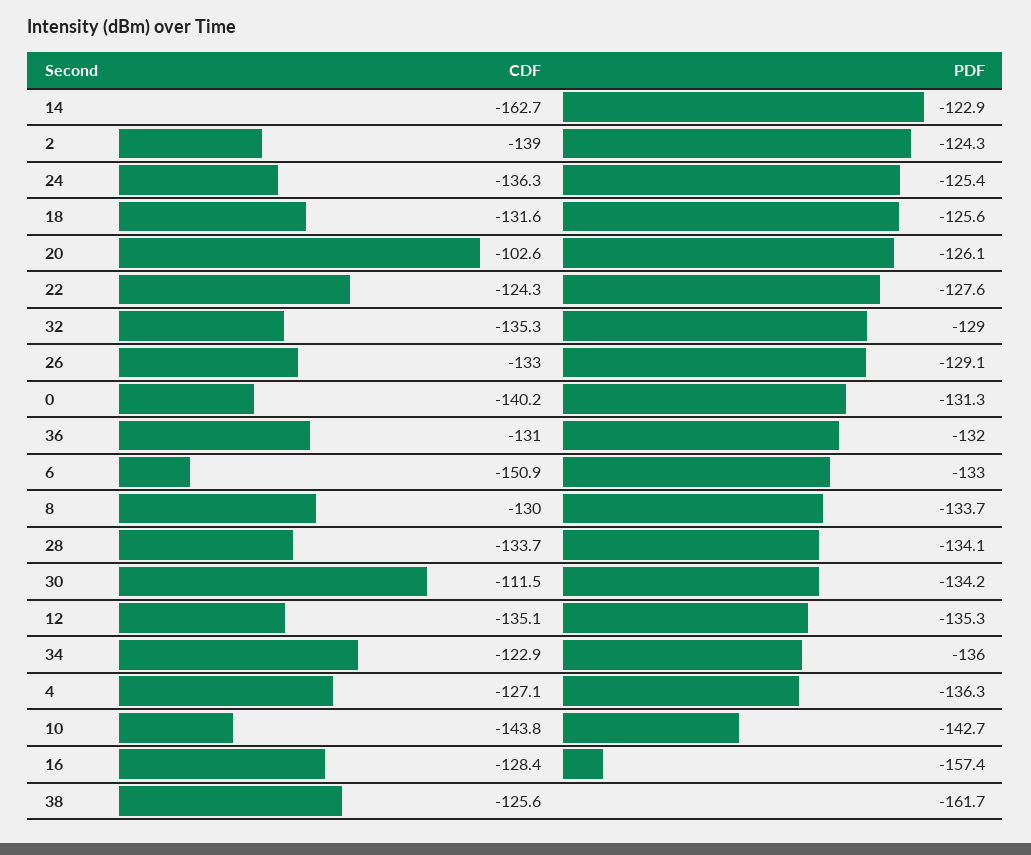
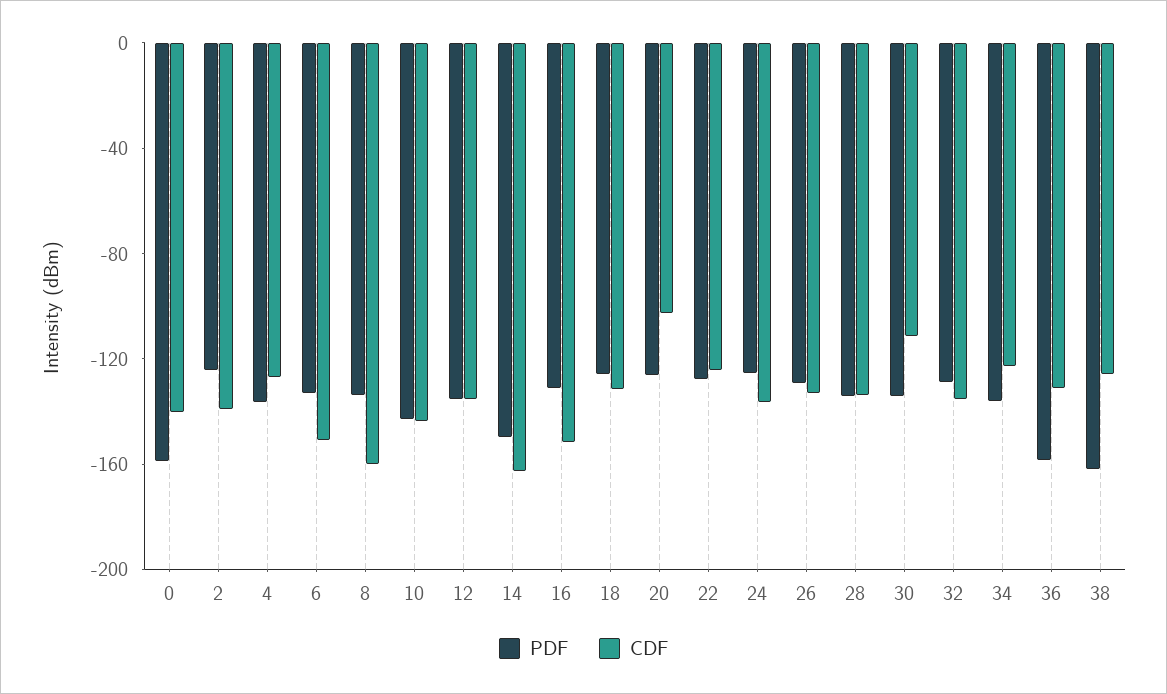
  {
    "CDF": {
      "14": -162.7,
      "2": -139,
      "24": -136.3,
      "18": -131.6,
      "20": -102.6,
      "22": -124.3,
      "32": -135.3,
      "26": -133,
      "0": -140.2,
      "36": -131,
      "6": -150.9,
-     "8": -130,
+     "8": -160,
      "28": -133.7,
      "30": -111.5,
      "12": -135.1,
      "34": -122.9,
      "4": -127.1,
      "10": -143.8,
-     "16": -128.4,
+     "16": -150,
      "38": -125.6
    },
    "PDF": {
-     "14": -122.9,
+     "14": -150,
      "2": -124.3,
      "24": -125.4,
      "18": -125.6,
      "20": -126.1,
      "22": -127.6,
      "32": -129,
      "26": -129.1,
-     "0": -131.3,
+     "0": -160,
-     "36": -132,
+     "36": -160,
      "6": -133,
      "8": -133.7,
      "28": -134.1,
      "30": -134.2,
      "12": -135.3,
      "34": -136,
      "4": -136.3,
      "10": -142.7,
-     "16": -157.4,
+     "16": -130,
      "38": -161.7
    }
  }

